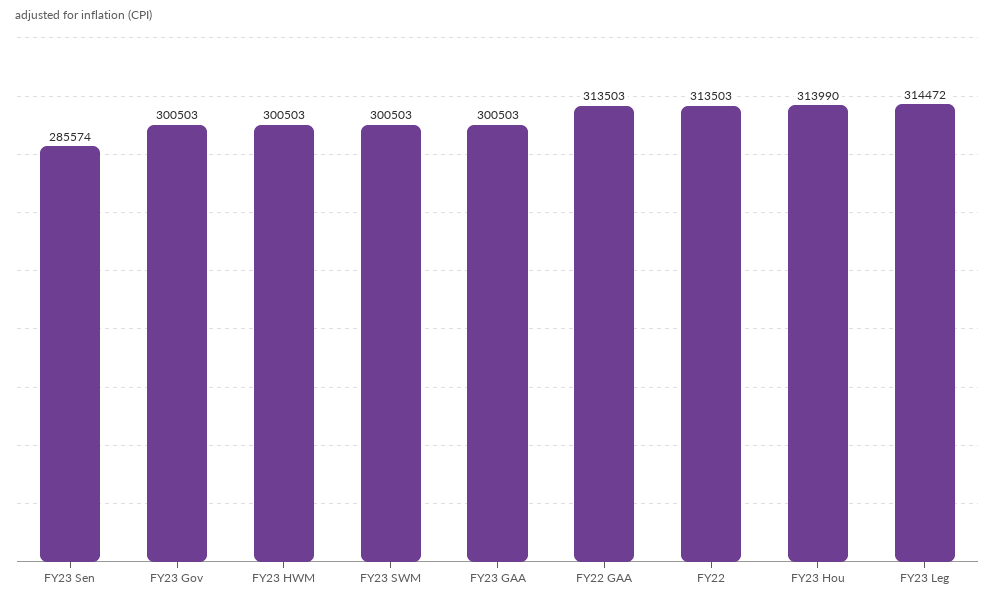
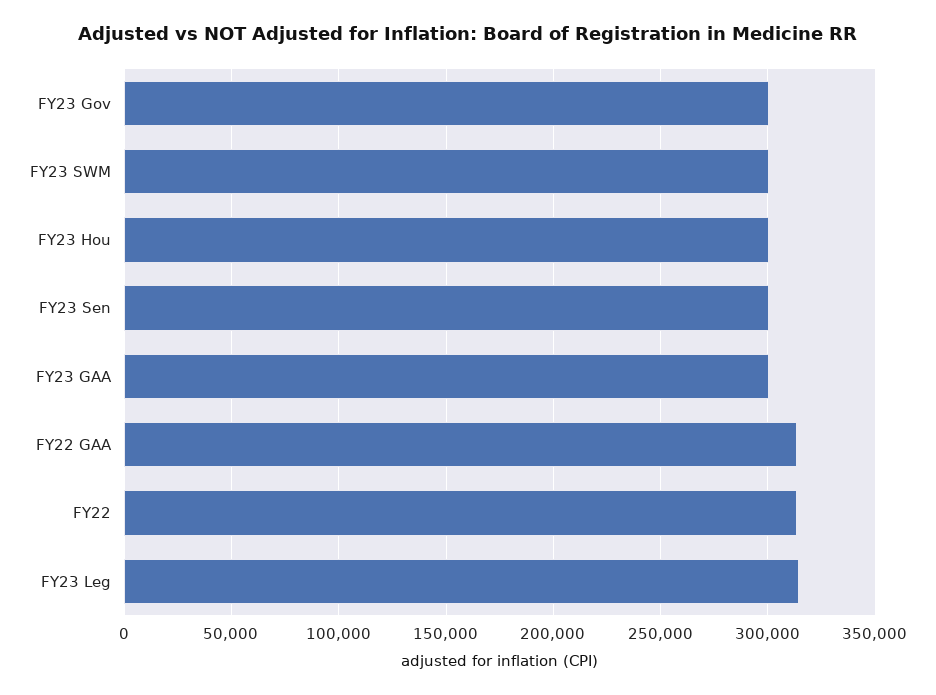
  {
-   "FY23 Sen": 285574,
+   "FY23 Sen": 300000,
    "FY23 Gov": 300503,
-   "FY23 HWM": 300503,
    "FY23 SWM": 300503,
    "FY23 GAA": 300503,
    "FY22 GAA": 313503,
    "FY22": 313503,
-   "FY23 Hou": 313990,
+   "FY23 Hou": 300000,
    "FY23 Leg": 314472
  }

